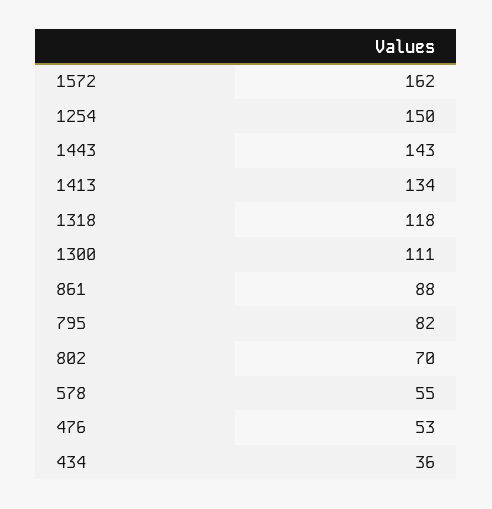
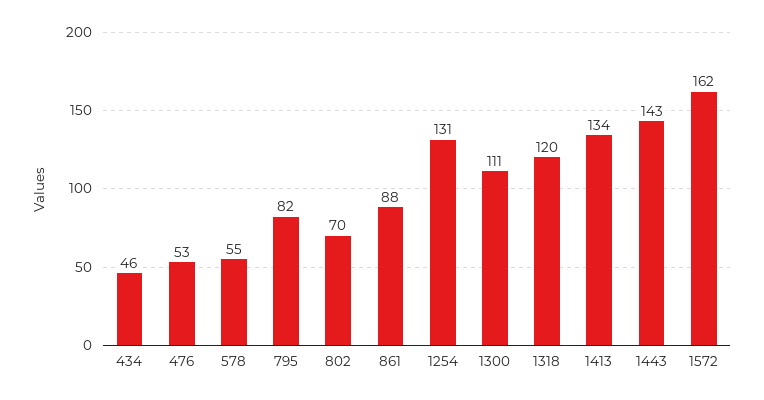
  {
    "1572": 162,
-   "1254": 150,
+   "1254": 131,
    "1443": 143,
    "1413": 134,
-   "1318": 118,
+   "1318": 120,
    "1300": 111,
    "861": 88,
    "795": 82,
    "802": 70,
    "578": 55,
    "476": 53,
-   "434": 36
+   "434": 46
  }

